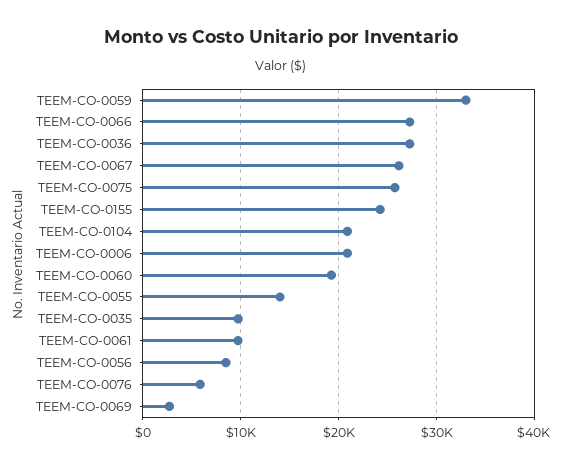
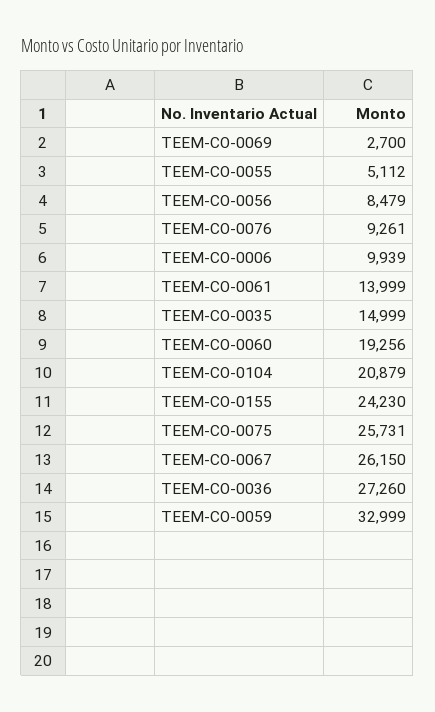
  {
    "TEEM-CO-0059": 32999,
-   "TEEM-CO-0066": 27000,
    "TEEM-CO-0036": 27260,
    "TEEM-CO-0067": 26150,
    "TEEM-CO-0075": 25731,
    "TEEM-CO-0155": 24230,
    "TEEM-CO-0104": 20879,
-   "TEEM-CO-0006": 21000,
+   "TEEM-CO-0006": 9939,
    "TEEM-CO-0060": 19256,
-   "TEEM-CO-0055": 14000,
+   "TEEM-CO-0055": 5112,
-   "TEEM-CO-0035": 10000,
+   "TEEM-CO-0035": 14999,
-   "TEEM-CO-0061": 10000,
+   "TEEM-CO-0061": 13999,
    "TEEM-CO-0056": 8479,
-   "TEEM-CO-0076": 6000,
+   "TEEM-CO-0076": 9261,
    "TEEM-CO-0069": 2700
  }

